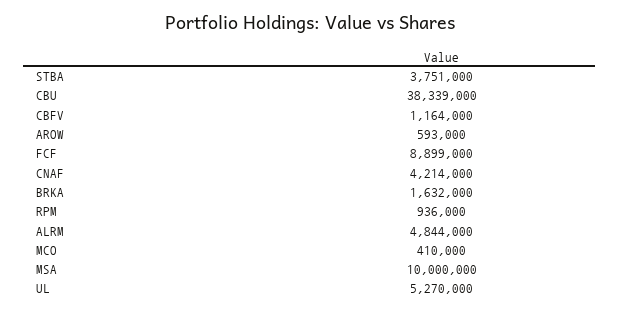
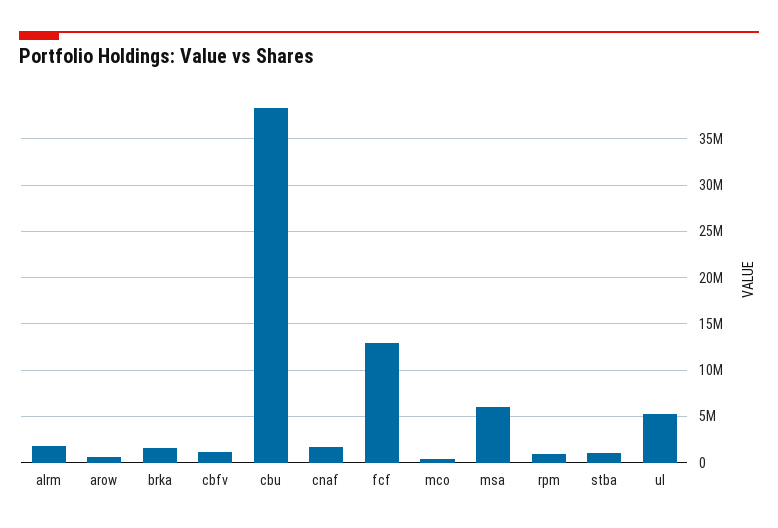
  {
-   "STBA": 3751000,
+   "STBA": 1000000,
    "CBU": 38339000,
    "CBFV": 1164000,
    "AROW": 593000,
-   "FCF": 8899000,
+   "FCF": 13000000,
-   "CNAF": 4214000,
+   "CNAF": 2000000,
    "BRKA": 1632000,
    "RPM": 936000,
-   "ALRM": 4844000,
+   "ALRM": 2000000,
    "MCO": 410000,
-   "MSA": 10000000,
+   "MSA": 6000000,
    "UL": 5270000
  }

